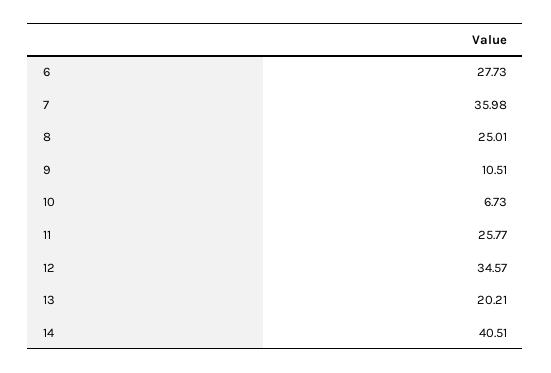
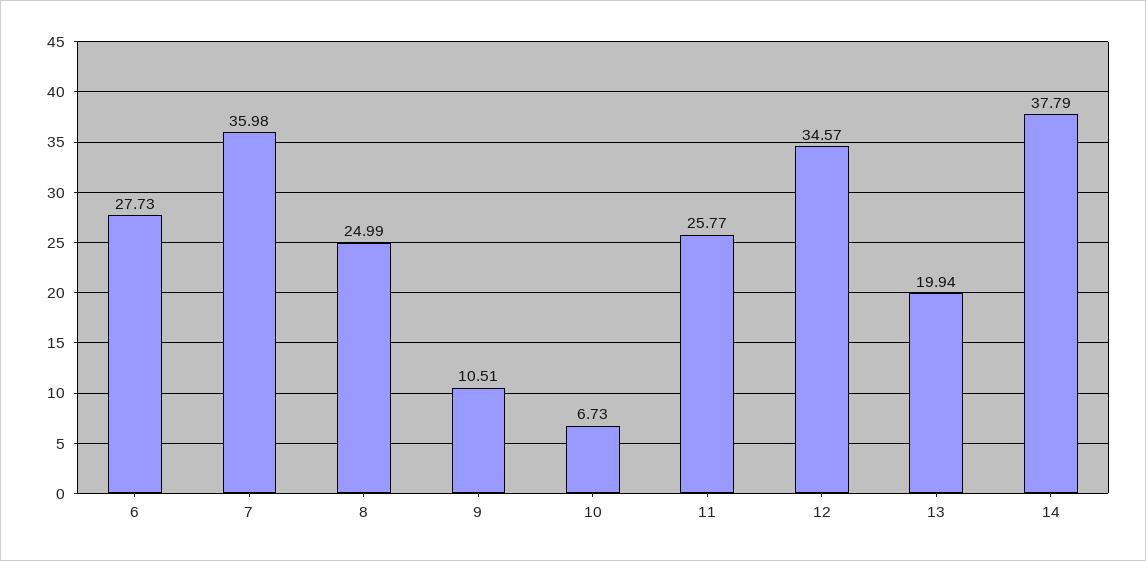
  {
    "6": 27.73,
    "7": 35.98,
-   "8": 25.01,
+   "8": 24.99,
    "9": 10.51,
    "10": 6.73,
    "11": 25.77,
    "12": 34.57,
-   "13": 20.21,
+   "13": 19.94,
-   "14": 40.51
+   "14": 37.79
  }

